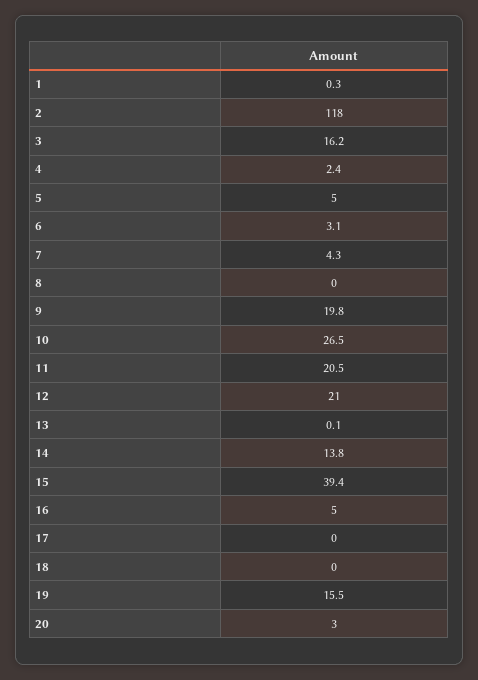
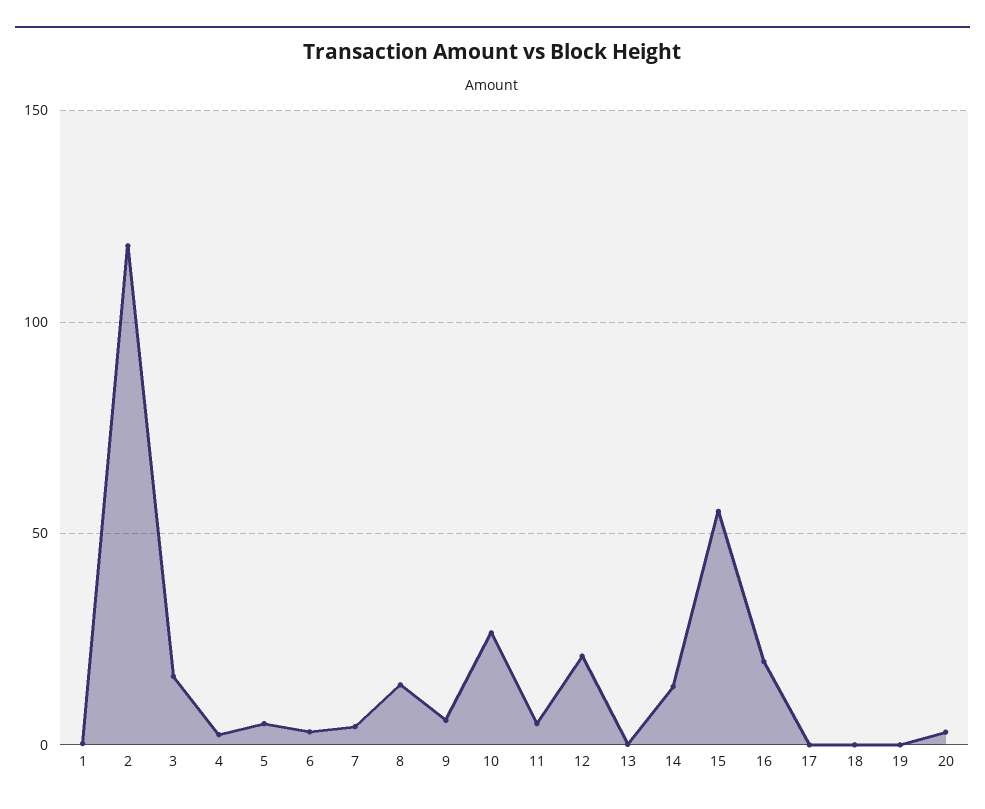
  {
    "1": 0.3,
    "2": 118,
    "3": 16.2,
    "4": 2.4,
    "5": 5,
    "6": 3.1,
    "7": 4.3,
-   "8": 0,
+   "8": 15,
-   "9": 19.8,
+   "9": 5,
    "10": 26.5,
-   "11": 20.5,
+   "11": 5,
    "12": 21,
    "13": 0.1,
    "14": 13.8,
-   "15": 39.4,
+   "15": 55,
-   "16": 5,
+   "16": 20,
    "17": 0,
    "18": 0,
-   "19": 15.5,
+   "19": 0,
    "20": 3
  }

